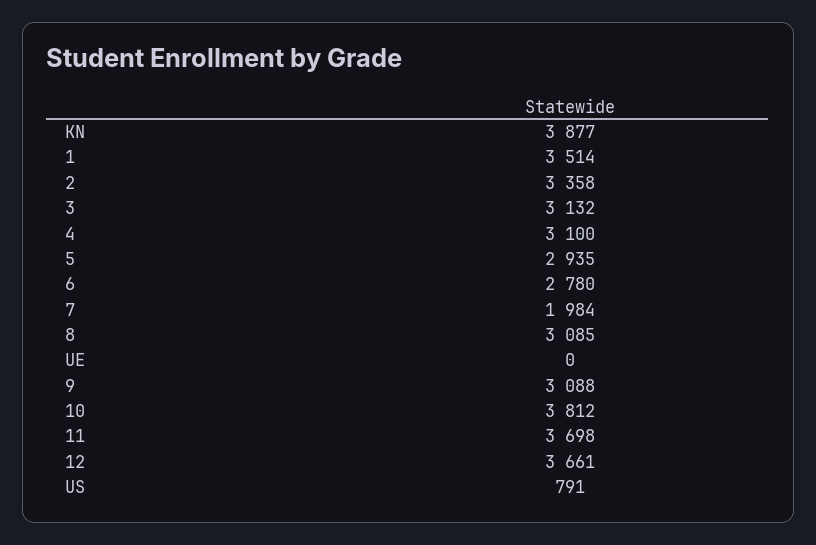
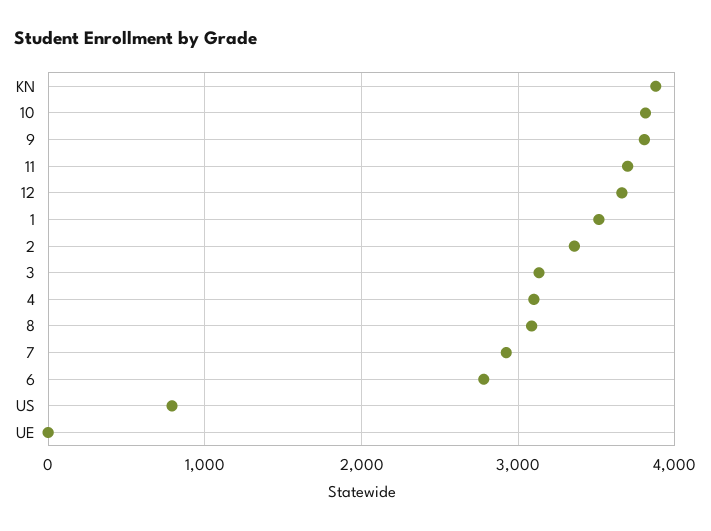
  {
    "KN": 3877,
    "1": 3514,
    "2": 3358,
    "3": 3132,
    "4": 3100,
-   "5": 2935,
    "6": 2780,
-   "7": 1984,
+   "7": 2900,
    "8": 3085,
    "UE": 0,
-   "9": 3088,
+   "9": 3800,
    "10": 3812,
    "11": 3698,
    "12": 3661,
    "US": 791
  }

